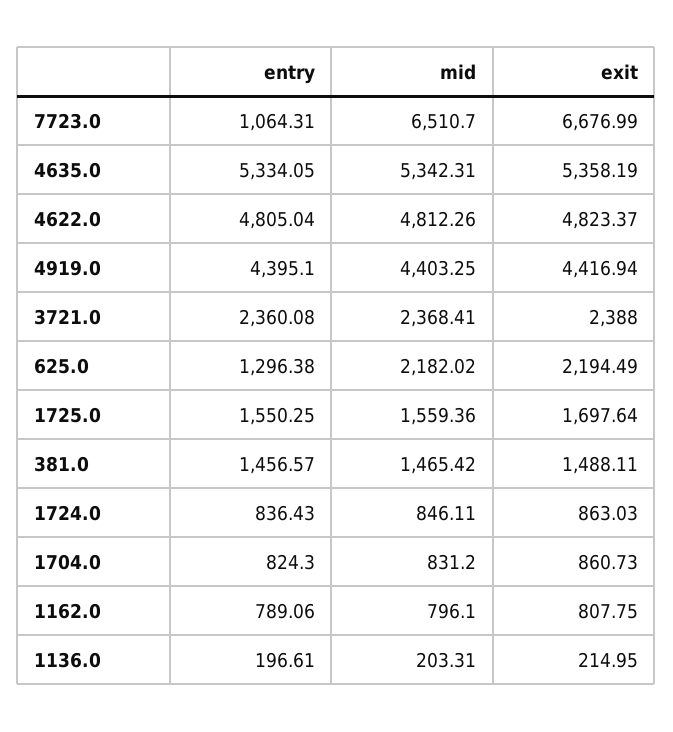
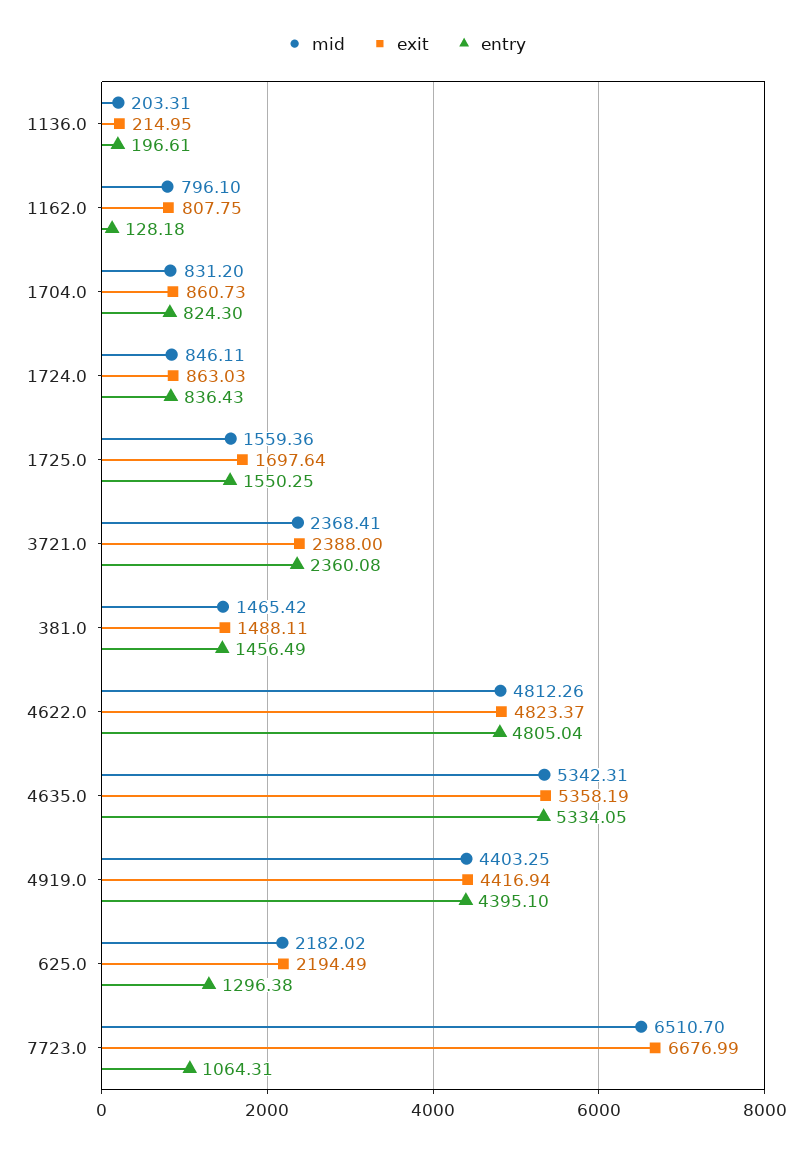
  {
    "entry": {
      "7723.0": 1064.31,
      "4635.0": 5334.05,
      "4622.0": 4805.04,
      "4919.0": 4395.1,
      "3721.0": 2360.08,
      "625.0": 1296.38,
      "1725.0": 1550.25,
-     "381.0": 1456.57,
+     "381.0": 1456.49,
      "1724.0": 836.43,
      "1704.0": 824.3,
-     "1162.0": 789.06,
+     "1162.0": 128.18,
      "1136.0": 196.61
    },
    "mid": {
      "7723.0": 6510.7,
      "4635.0": 5342.31,
      "4622.0": 4812.26,
      "4919.0": 4403.25,
      "3721.0": 2368.41,
      "625.0": 2182.02,
      "1725.0": 1559.36,
      "381.0": 1465.42,
      "1724.0": 846.11,
      "1704.0": 831.2,
      "1162.0": 796.1,
      "1136.0": 203.31
    },
    "exit": {
      "7723.0": 6676.99,
      "4635.0": 5358.19,
      "4622.0": 4823.37,
      "4919.0": 4416.94,
      "3721.0": 2388,
      "625.0": 2194.49,
      "1725.0": 1697.64,
      "381.0": 1488.11,
      "1724.0": 863.03,
      "1704.0": 860.73,
      "1162.0": 807.75,
      "1136.0": 214.95
    }
  }

